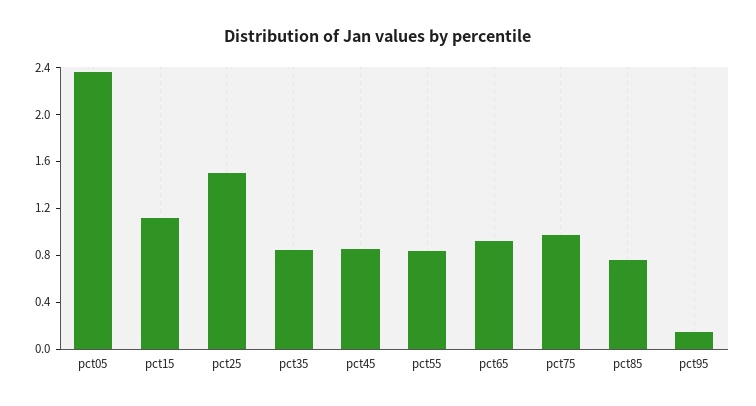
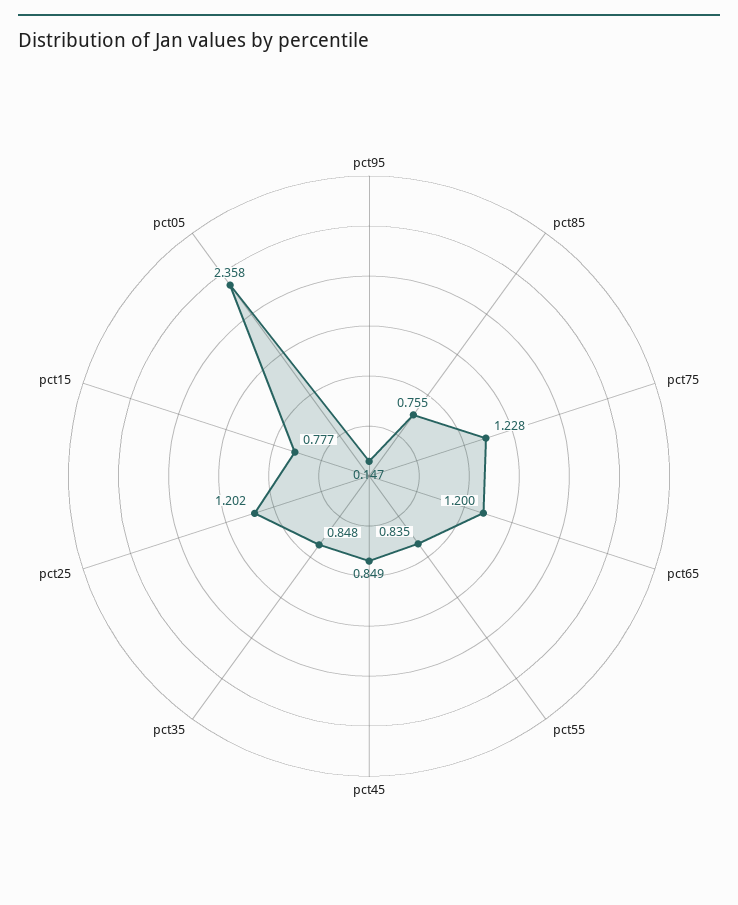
  {
    "pct05": 2.358,
-   "pct15": 1.1,
+   "pct15": 0.777,
-   "pct25": 1.5,
+   "pct25": 1.202,
    "pct35": 0.848,
    "pct45": 0.849,
    "pct55": 0.835,
-   "pct65": 0.9,
+   "pct65": 1.2,
-   "pct75": 1,
+   "pct75": 1.228,
    "pct85": 0.755,
    "pct95": 0.147
  }

